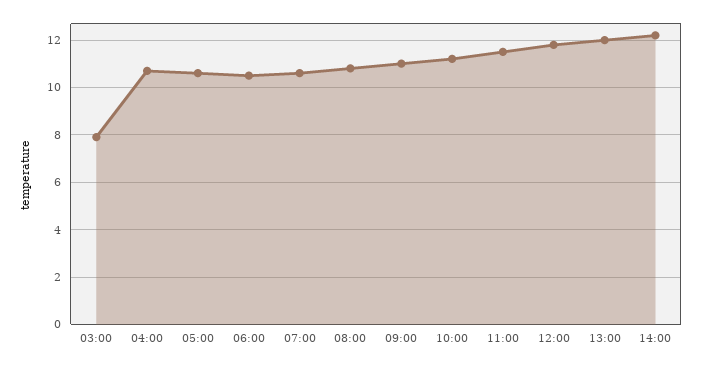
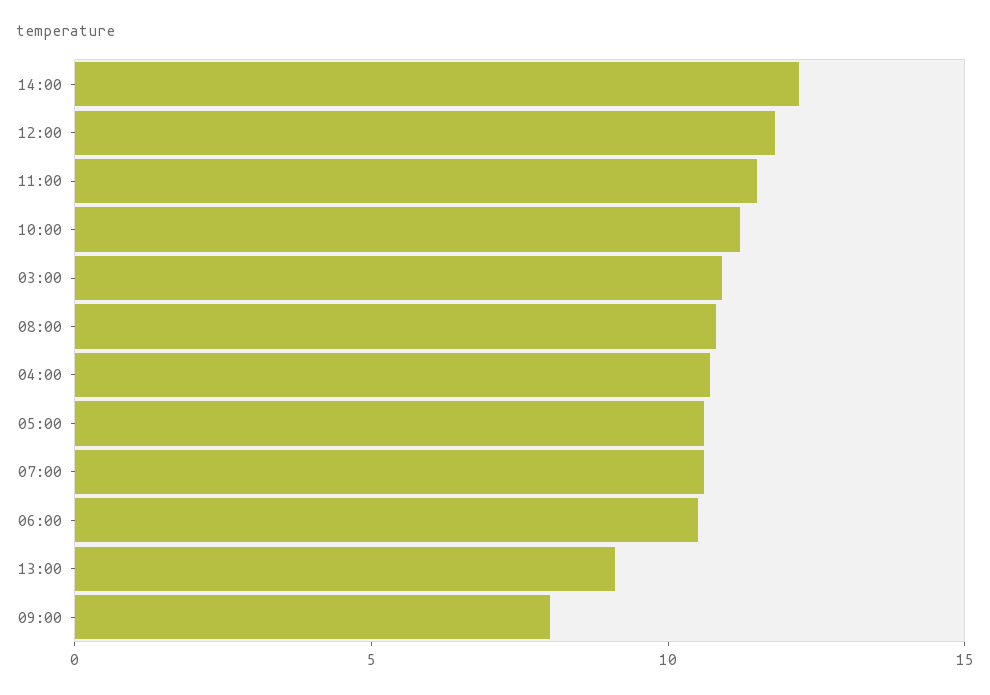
  {
-   "03:00": 8,
+   "03:00": 11,
    "04:00": 10.5,
    "05:00": 10.5,
    "06:00": 10.5,
    "07:00": 10.5,
    "08:00": 11,
-   "09:00": 11,
+   "09:00": 8,
    "10:00": 11,
    "11:00": 11.5,
    "12:00": 12,
-   "13:00": 12,
+   "13:00": 9,
    "14:00": 12
  }

